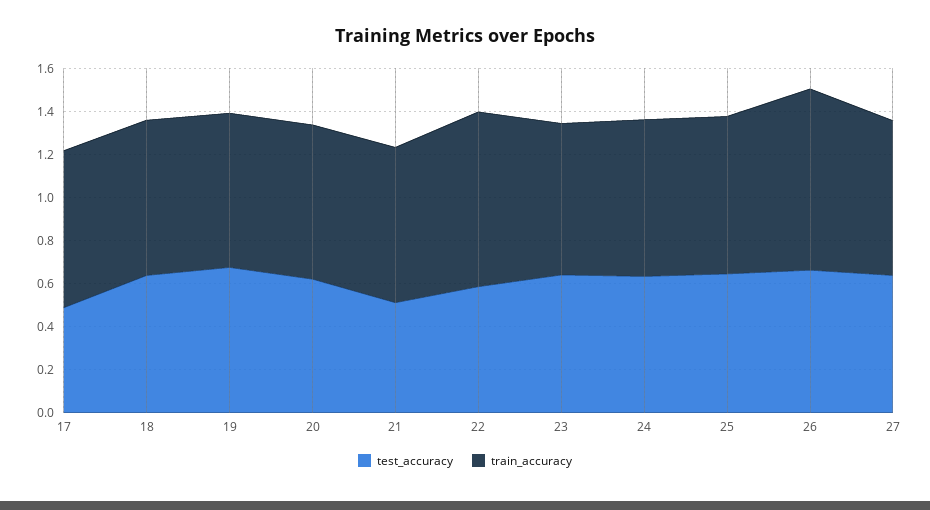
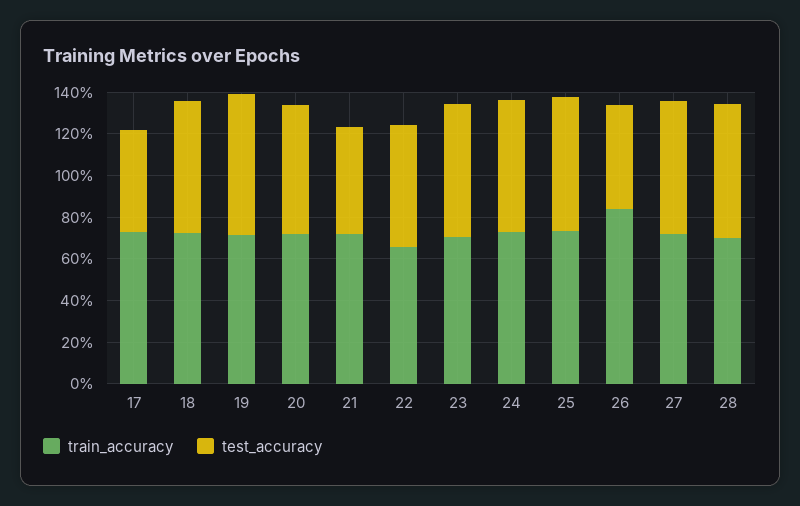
  {
    "test_accuracy": {
      "17": 0.5,
      "18": 0.65,
      "19": 0.7,
      "20": 0.6,
      "21": 0.5,
      "22": 0.6,
      "23": 0.65,
      "24": 0.65,
      "25": 0.65,
-     "26": 0.65,
+     "26": 0.5,
-     "27": 0.65
+     "27": 0.65,
+     "28": 0.65
    },
    "train_accuracy": {
      "17": 0.75,
      "18": 0.7,
      "19": 0.7,
      "20": 0.7,
      "21": 0.7,
-     "22": 0.8,
+     "22": 0.65,
      "23": 0.7,
      "24": 0.75,
      "25": 0.75,
      "26": 0.85,
-     "27": 0.7
+     "27": 0.7,
+     "28": 0.7
    }
  }

